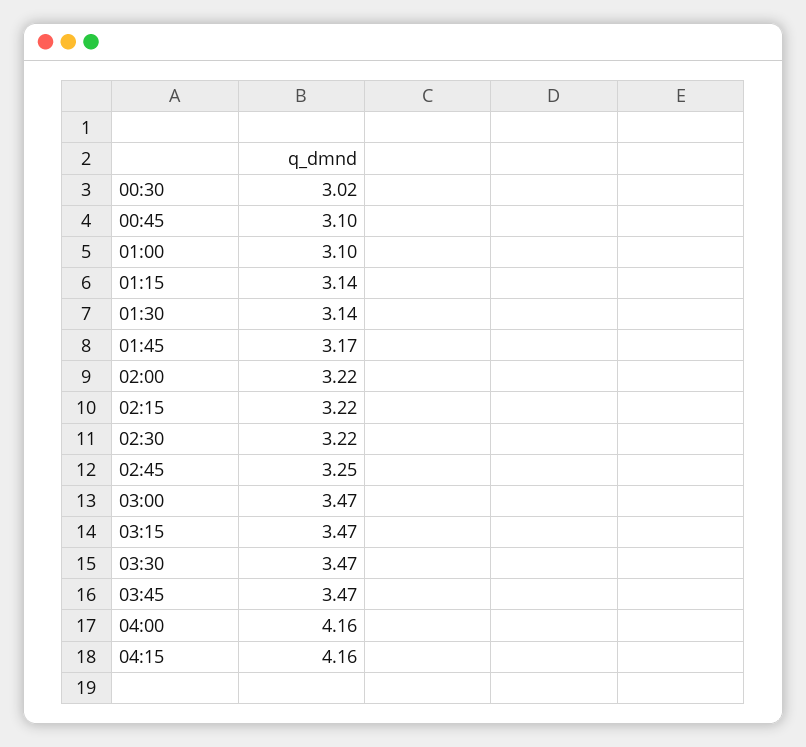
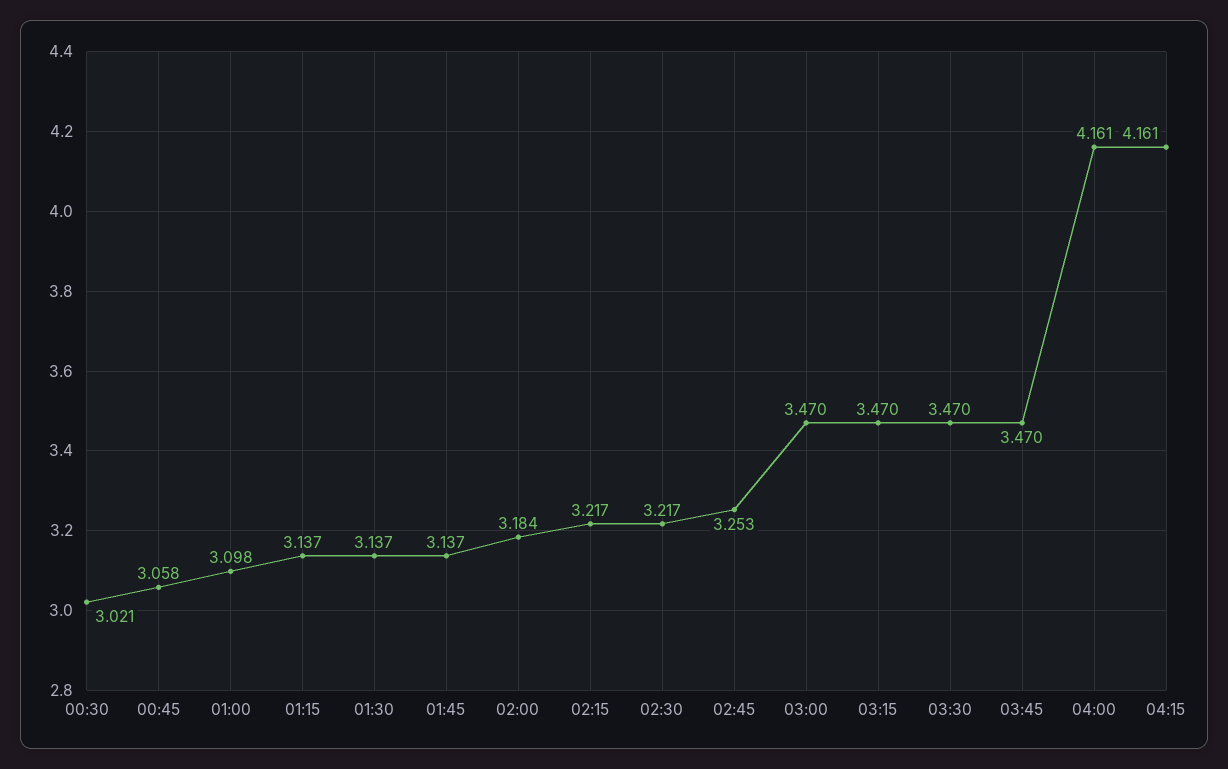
  {
    "00:30": 3.021,
-   "00:45": 3.1,
+   "00:45": 3.058,
    "01:00": 3.098,
    "01:15": 3.137,
    "01:30": 3.137,
-   "01:45": 3.17,
+   "01:45": 3.137,
-   "02:00": 3.22,
+   "02:00": 3.184,
    "02:15": 3.217,
    "02:30": 3.217,
    "02:45": 3.253,
    "03:00": 3.47,
    "03:15": 3.47,
    "03:30": 3.47,
    "03:45": 3.47,
    "04:00": 4.161,
    "04:15": 4.161
  }

